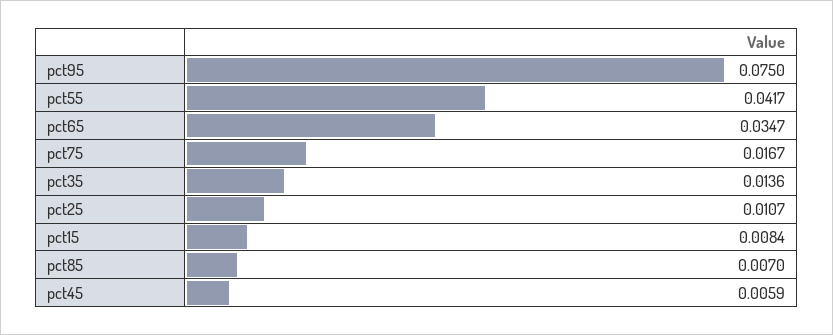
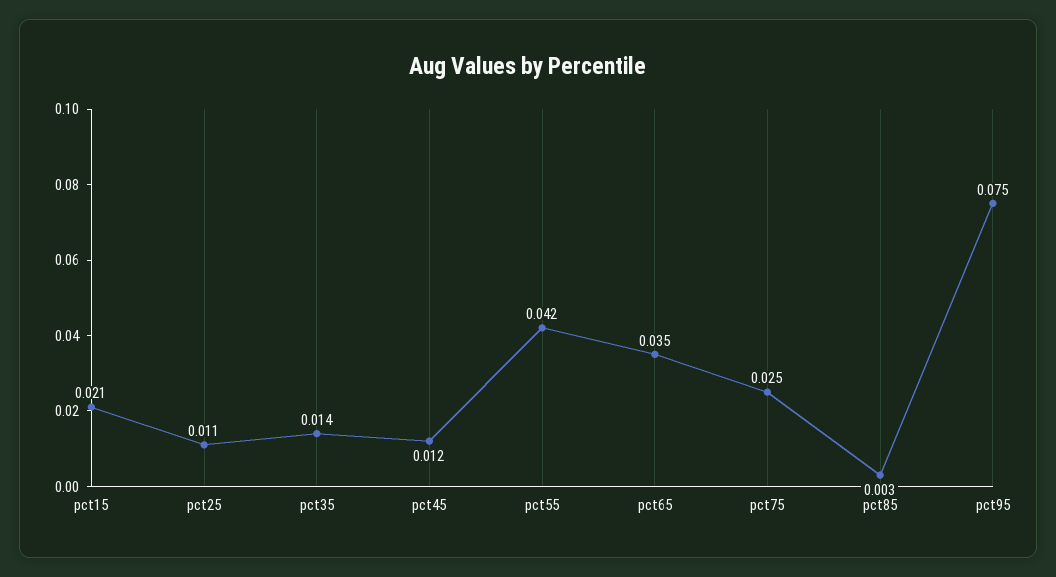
  {
    "pct95": 0.075,
    "pct55": 0.0417,
    "pct65": 0.0347,
-   "pct75": 0.0167,
+   "pct75": 0.025,
    "pct35": 0.0136,
    "pct25": 0.0107,
-   "pct15": 0.0084,
+   "pct15": 0.021,
-   "pct85": 0.007,
+   "pct85": 0.003,
-   "pct45": 0.0059
+   "pct45": 0.012
  }

